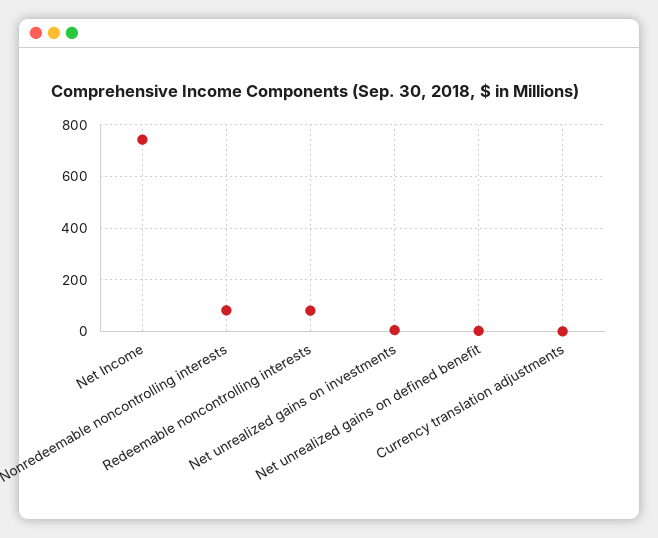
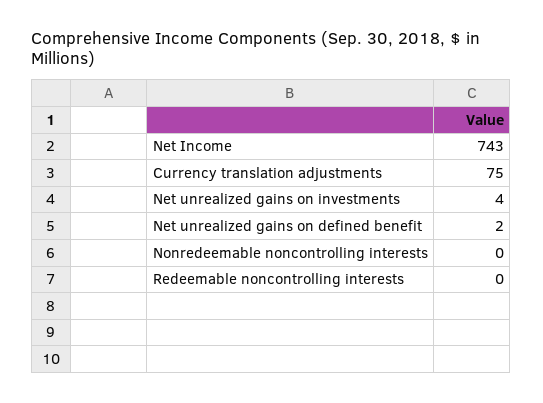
  {
    "Net Income": 743,
-   "Nonredeemable noncontrolling interests": 75,
+   "Nonredeemable noncontrolling interests": 0,
-   "Redeemable noncontrolling interests": 75,
+   "Redeemable noncontrolling interests": 0,
    "Net unrealized gains on investments": 4,
    "Net unrealized gains on defined benefit": 2,
-   "Currency translation adjustments": 0
+   "Currency translation adjustments": 75
  }

